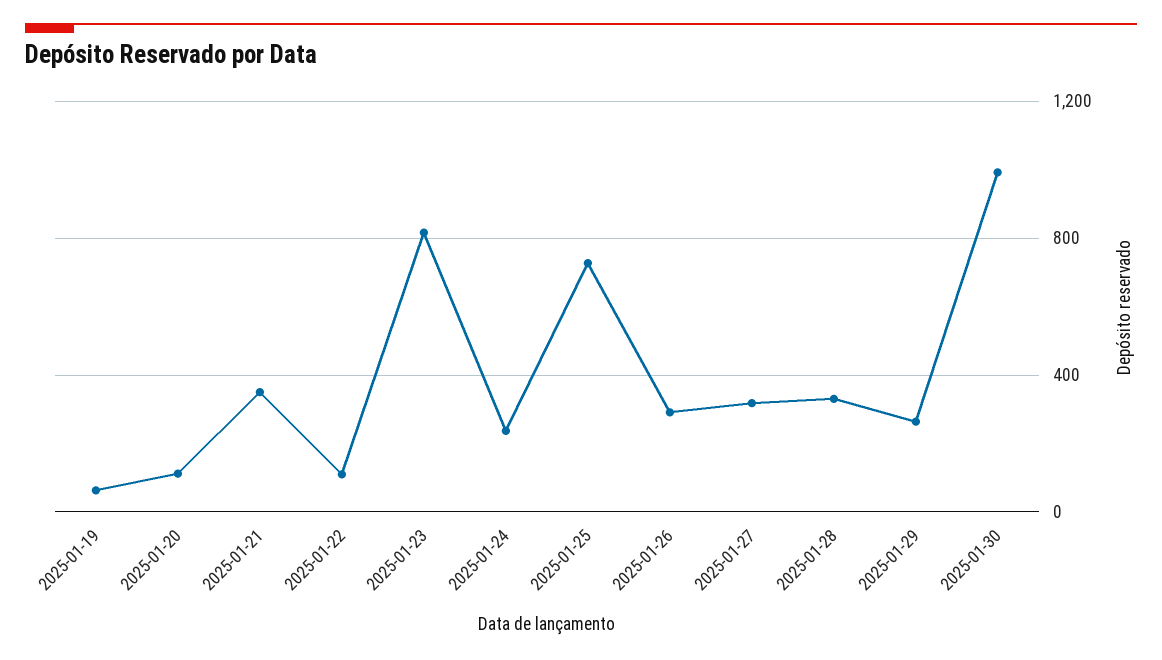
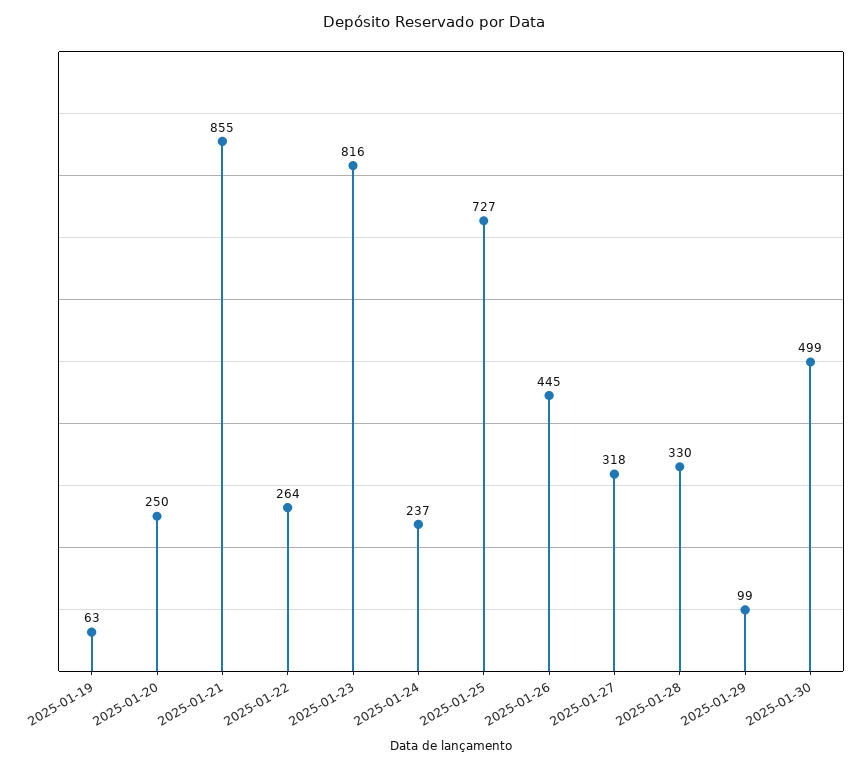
  {
    "2025-01-19": 63,
-   "2025-01-20": 100,
+   "2025-01-20": 250,
-   "2025-01-21": 350,
+   "2025-01-21": 855,
-   "2025-01-22": 100,
+   "2025-01-22": 264,
    "2025-01-23": 816,
    "2025-01-24": 237,
    "2025-01-25": 727,
-   "2025-01-26": 300,
+   "2025-01-26": 445,
    "2025-01-27": 318,
    "2025-01-28": 330,
-   "2025-01-29": 250,
+   "2025-01-29": 99,
-   "2025-01-30": 1000
+   "2025-01-30": 499
  }

